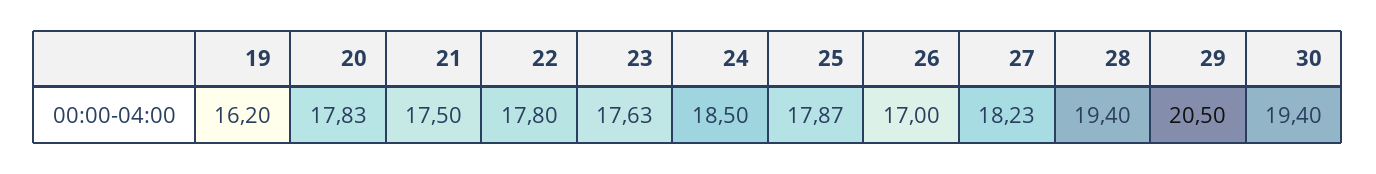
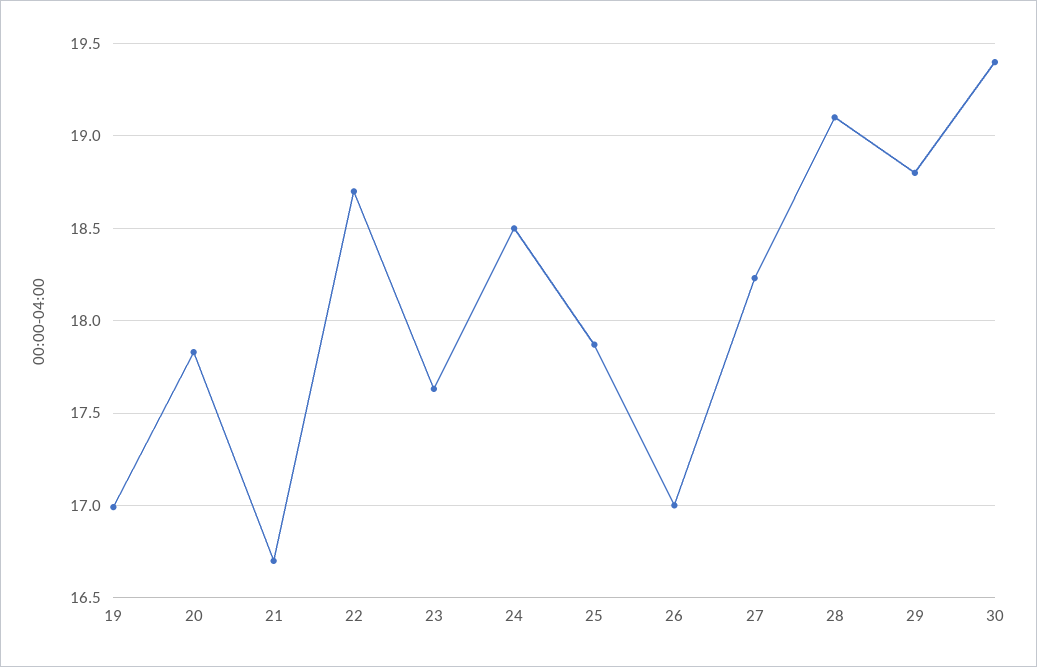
  {
-   "19": 16.2,
+   "19": 17,
    "20": 17.83,
-   "21": 17.5,
+   "21": 16.7,
-   "22": 17.8,
+   "22": 18.7,
    "23": 17.63,
    "24": 18.5,
    "25": 17.87,
    "26": 17,
    "27": 18.23,
-   "28": 19.4,
+   "28": 19.1,
-   "29": 20.5,
+   "29": 18.8,
    "30": 19.4
  }

